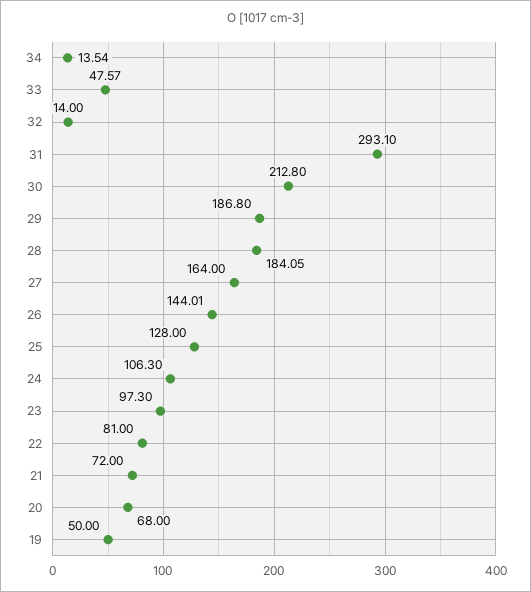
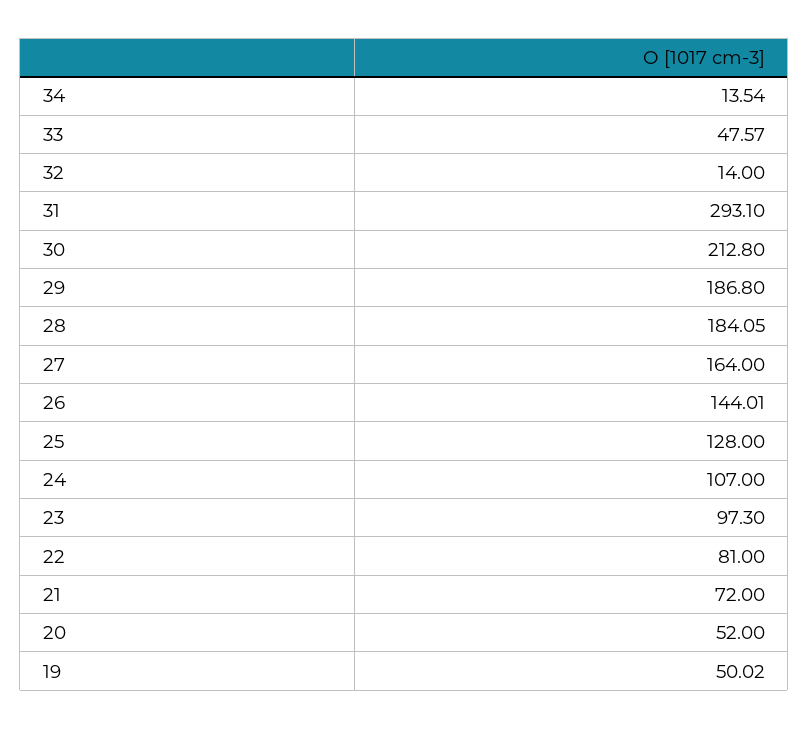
  {
    "34": 13.54,
    "33": 47.57,
    "32": 14,
    "31": 293.1,
    "30": 212.8,
    "29": 186.8,
    "28": 184.05,
    "27": 164,
    "26": 144.01,
    "25": 128,
-   "24": 106.3,
+   "24": 107,
    "23": 97.3,
    "22": 81,
    "21": 72,
-   "20": 68,
+   "20": 52,
-   "19": 50
+   "19": 50.02
  }

